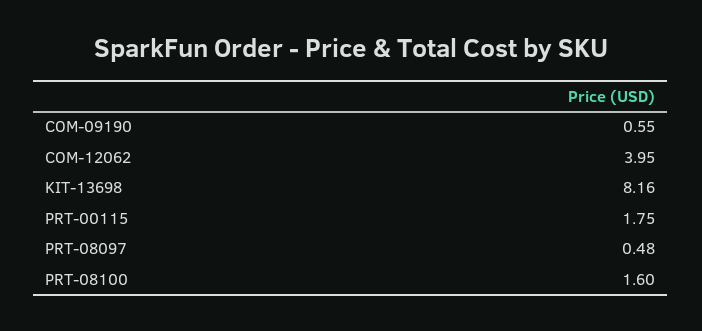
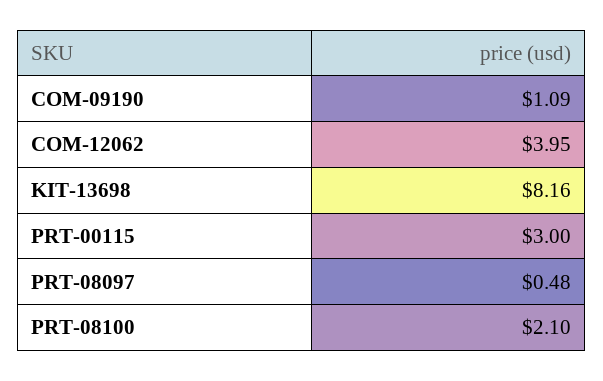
  {
-   "COM-09190": 0.55,
+   "COM-09190": 1.09,
    "COM-12062": 3.95,
    "KIT-13698": 8.16,
-   "PRT-00115": 1.75,
+   "PRT-00115": 3,
    "PRT-08097": 0.48,
-   "PRT-08100": 1.6
+   "PRT-08100": 2.1
  }

